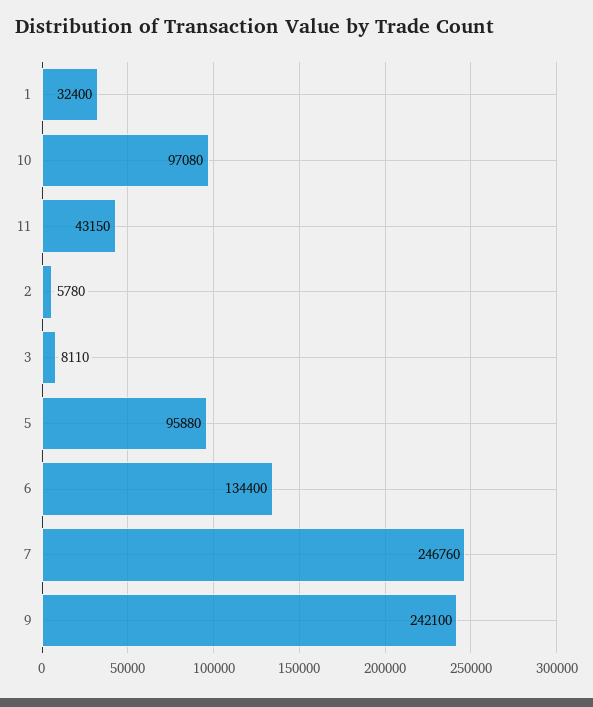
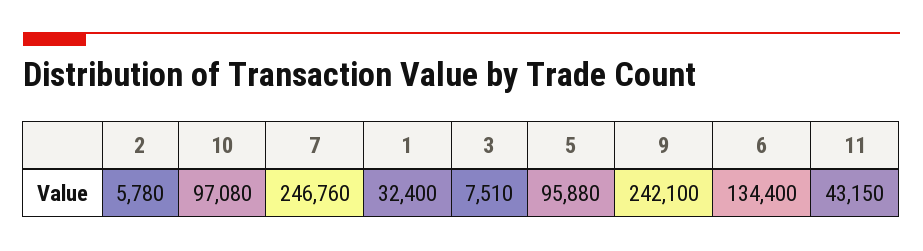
  {
    "1": 32400,
    "10": 97080,
    "11": 43150,
    "2": 5780,
-   "3": 8110,
+   "3": 7510,
    "5": 95880,
    "6": 134400,
    "7": 246760,
    "9": 242100
  }

